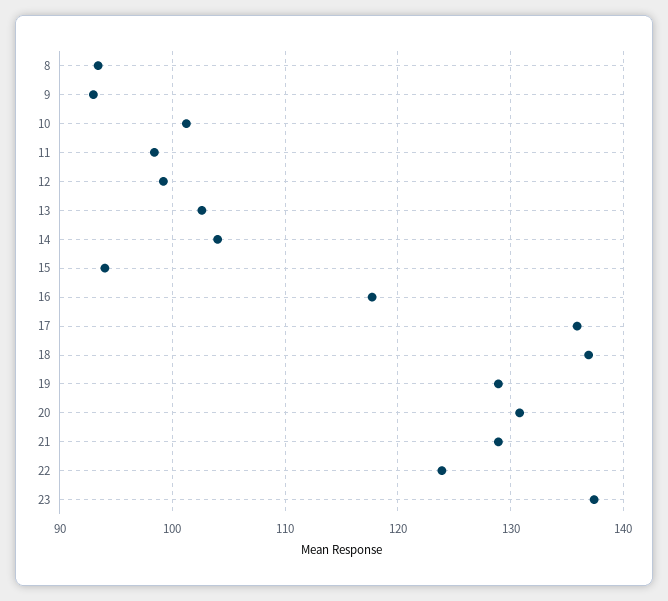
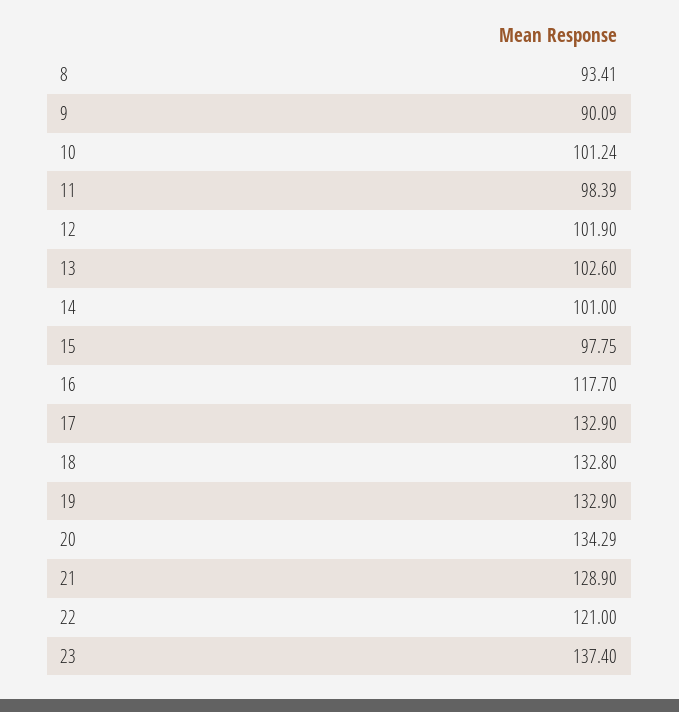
  {
    "8": 93.41,
-   "9": 93,
+   "9": 90.09,
    "10": 101.24,
    "11": 98.39,
-   "12": 99,
+   "12": 101.9,
    "13": 102.6,
-   "14": 104,
+   "14": 101,
-   "15": 94,
+   "15": 97.75,
    "16": 117.7,
-   "17": 136,
+   "17": 132.9,
-   "18": 137,
+   "18": 132.8,
-   "19": 129,
+   "19": 132.9,
-   "20": 131,
+   "20": 134.29,
    "21": 128.9,
-   "22": 124,
+   "22": 121,
    "23": 137.4
  }

